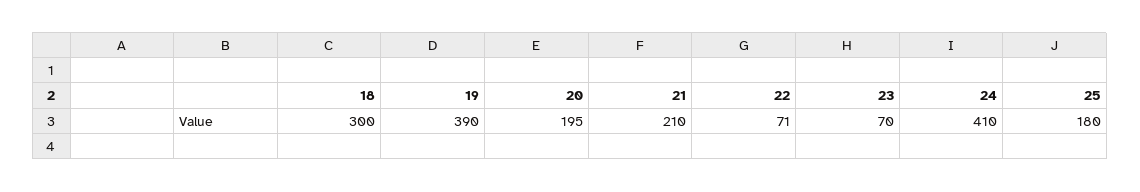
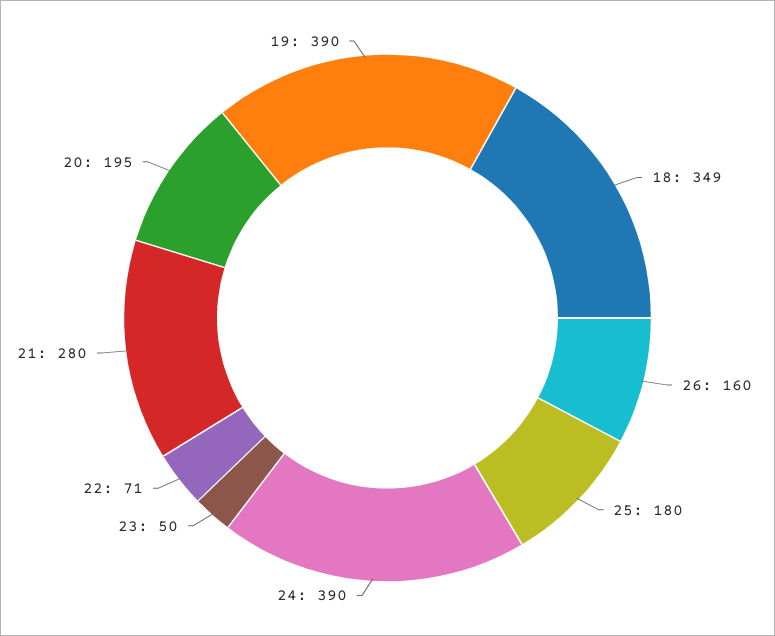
  {
-   "18": 300,
+   "18": 349,
    "19": 390,
    "20": 195,
-   "21": 210,
+   "21": 280,
    "22": 71,
-   "23": 70,
+   "23": 50,
-   "24": 410,
+   "24": 390,
-   "25": 180
+   "25": 180,
+   "26": 160
  }

